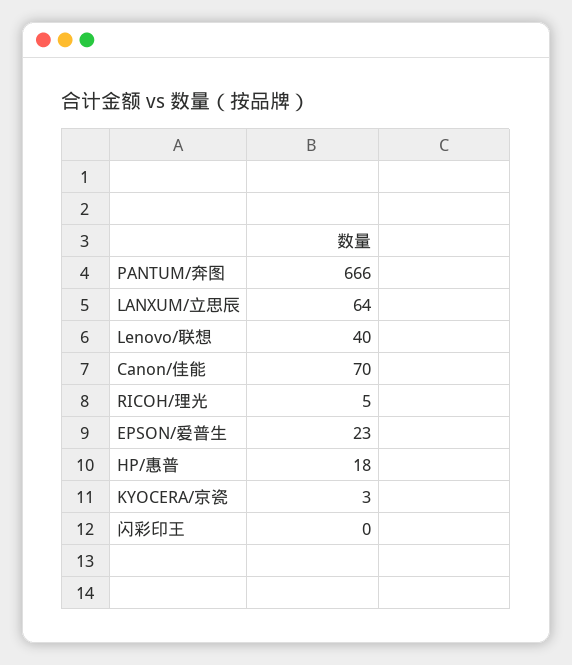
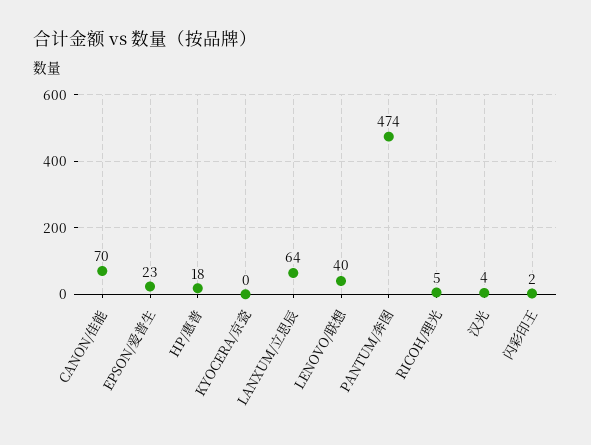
  {
-   "PANTUM/奔图": 666,
+   "PANTUM/奔图": 474,
    "LANXUM/立思辰": 64,
    "Lenovo/联想": 40,
    "Canon/佳能": 70,
    "RICOH/理光": 5,
    "EPSON/爱普生": 23,
    "HP/惠普": 18,
-   "KYOCERA/京瓷": 3,
+   "KYOCERA/京瓷": 0,
-   "闪彩印王": 0
+   "闪彩印王": 2,
+   "汉光": 4
  }

